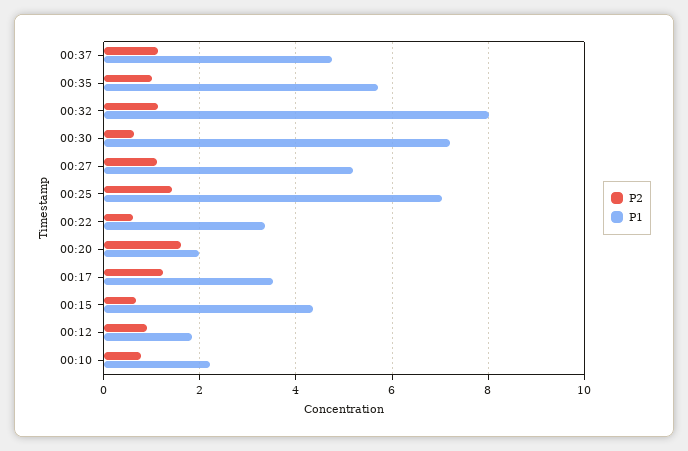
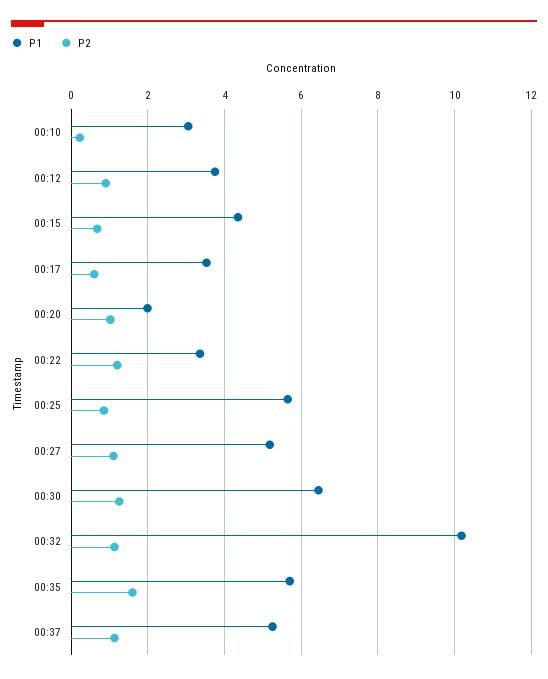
  {
    "P2": {
      "00:37": 1.2,
-     "00:35": 1,
+     "00:35": 1.6,
      "00:32": 1.2,
-     "00:30": 0.6,
+     "00:30": 1.2,
      "00:27": 1.2,
-     "00:25": 1.4,
+     "00:25": 0.8,
-     "00:22": 0.6,
+     "00:22": 1.2,
-     "00:20": 1.6,
+     "00:20": 1,
-     "00:17": 1.2,
+     "00:17": 0.6,
      "00:15": 0.6,
      "00:12": 1,
-     "00:10": 0.8
+     "00:10": 0.2
    },
    "P1": {
-     "00:37": 4.8,
+     "00:37": 5.2,
      "00:35": 5.8,
-     "00:32": 8,
+     "00:32": 10.2,
-     "00:30": 7.2,
+     "00:30": 6.4,
      "00:27": 5.2,
-     "00:25": 7,
+     "00:25": 5.6,
      "00:22": 3.4,
      "00:20": 2,
      "00:17": 3.6,
      "00:15": 4.4,
-     "00:12": 1.8,
+     "00:12": 3.8,
-     "00:10": 2.2
+     "00:10": 3
    }
  }

